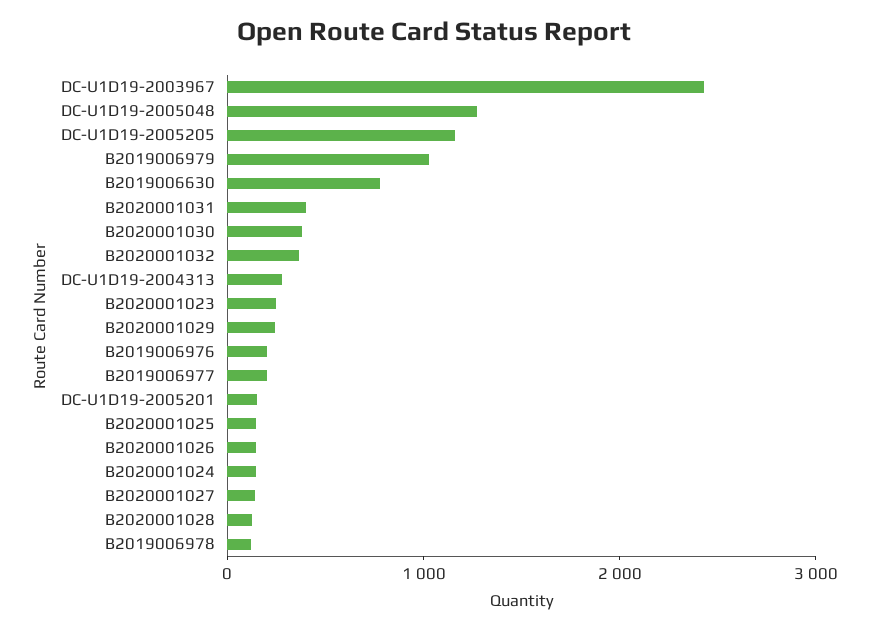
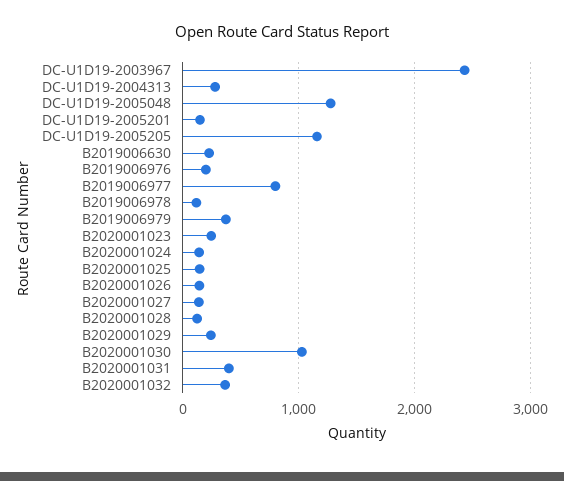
  {
    "DC-U1D19-2003967": 2400,
    "DC-U1D19-2005048": 1300,
    "DC-U1D19-2005205": 1200,
-   "B2019006979": 1000,
+   "B2019006979": 400,
-   "B2019006630": 800,
+   "B2019006630": 200,
    "B2020001031": 400,
-   "B2020001030": 400,
+   "B2020001030": 1000,
    "B2020001032": 400,
    "DC-U1D19-2004313": 300,
    "B2020001023": 200,
    "B2020001029": 200,
    "B2019006976": 200,
-   "B2019006977": 200,
+   "B2019006977": 800,
    "DC-U1D19-2005201": 200,
    "B2020001025": 100,
    "B2020001026": 100,
    "B2020001024": 100,
    "B2020001027": 100,
    "B2020001028": 100,
    "B2019006978": 100
  }

